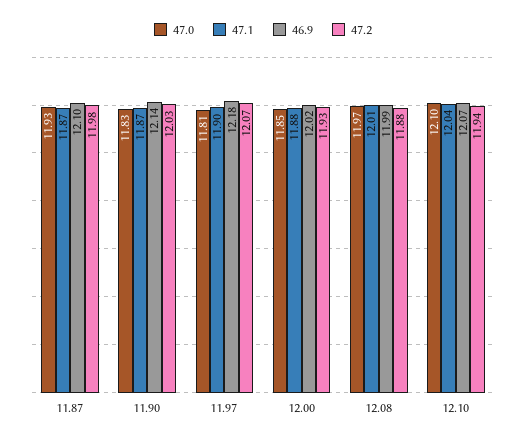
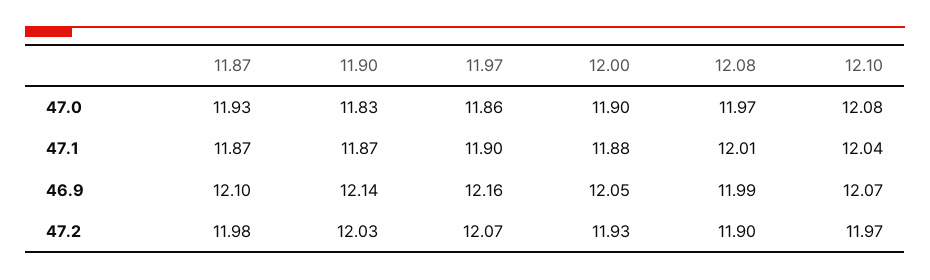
  {
    "47.0": {
      "11.87": 11.93,
      "11.90": 11.83,
-     "11.97": 11.81,
+     "11.97": 11.86,
-     "12.00": 11.85,
+     "12.00": 11.9,
      "12.08": 11.97,
-     "12.10": 12.1
+     "12.10": 12.08
    },
    "47.1": {
      "11.87": 11.87,
      "11.90": 11.87,
      "11.97": 11.9,
      "12.00": 11.88,
      "12.08": 12.01,
      "12.10": 12.04
    },
    "46.9": {
      "11.87": 12.1,
      "11.90": 12.14,
-     "11.97": 12.18,
+     "11.97": 12.16,
-     "12.00": 12.02,
+     "12.00": 12.05,
      "12.08": 11.99,
      "12.10": 12.07
    },
    "47.2": {
      "11.87": 11.98,
      "11.90": 12.03,
      "11.97": 12.07,
      "12.00": 11.93,
-     "12.08": 11.88,
+     "12.08": 11.9,
-     "12.10": 11.94
+     "12.10": 11.97
    }
  }

